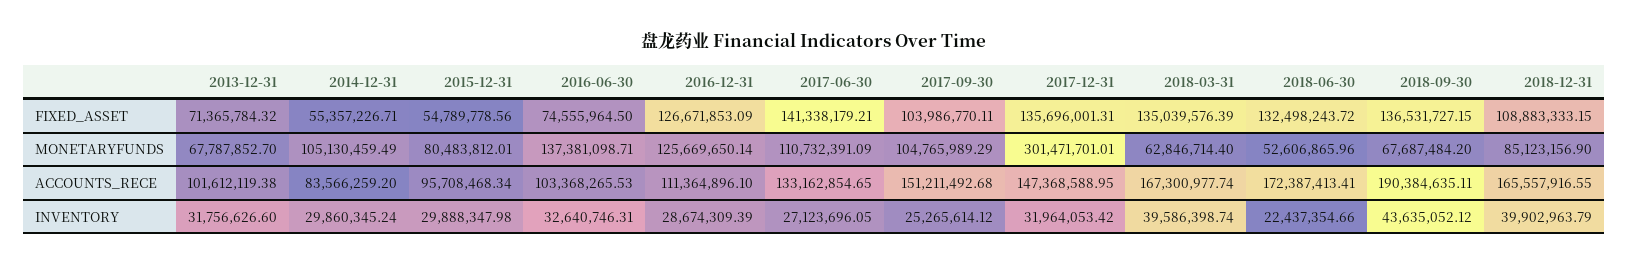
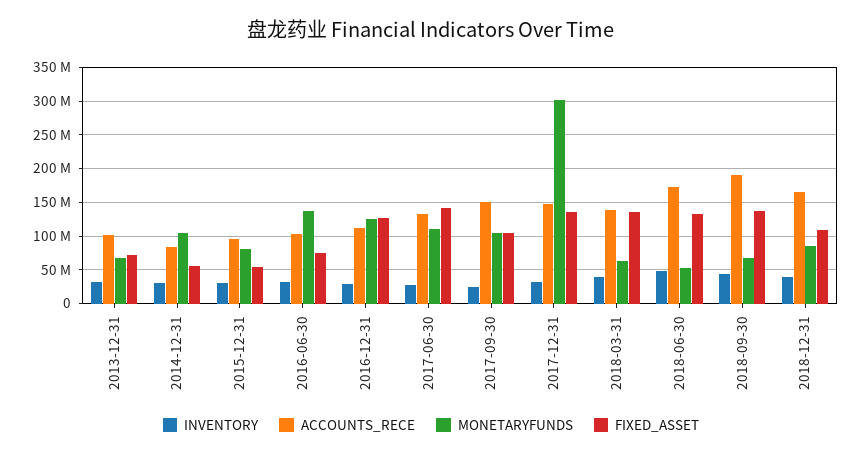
  {
    "FIXED_ASSET": {
      "2013-12-31": 71365784.32,
      "2014-12-31": 55357226.71,
      "2015-12-31": 54789778.56,
      "2016-06-30": 74555964.5,
      "2016-12-31": 126671853.09,
      "2017-06-30": 141338179.21,
      "2017-09-30": 103986770.11,
      "2017-12-31": 135696001.31,
      "2018-03-31": 135039576.39,
      "2018-06-30": 132498243.72,
      "2018-09-30": 136531727.15,
      "2018-12-31": 108883333.15
    },
    "MONETARYFUNDS": {
      "2013-12-31": 67787852.7,
      "2014-12-31": 105130459.49,
      "2015-12-31": 80483812.01,
      "2016-06-30": 137381098.71,
      "2016-12-31": 125669650.14,
      "2017-06-30": 110732391.09,
      "2017-09-30": 104765989.29,
      "2017-12-31": 301471701.01,
      "2018-03-31": 62846714.4,
      "2018-06-30": 52606865.96,
      "2018-09-30": 67687484.2,
      "2018-12-31": 85123156.9
    },
    "ACCOUNTS_RECE": {
      "2013-12-31": 101612119.38,
      "2014-12-31": 83566259.2,
      "2015-12-31": 95708468.34,
      "2016-06-30": 103368265.53,
      "2016-12-31": 111364896.1,
      "2017-06-30": 133162854.65,
      "2017-09-30": 151211492.68,
      "2017-12-31": 147368588.95,
-     "2018-03-31": 167300977.74,
+     "2018-03-31": 140000000,
      "2018-06-30": 172387413.41,
      "2018-09-30": 190384635.11,
      "2018-12-31": 165557916.55
    },
    "INVENTORY": {
      "2013-12-31": 31756626.6,
      "2014-12-31": 29860345.24,
      "2015-12-31": 29888347.98,
      "2016-06-30": 32640746.31,
      "2016-12-31": 28674309.39,
      "2017-06-30": 27123696.05,
      "2017-09-30": 25265614.12,
      "2017-12-31": 31964053.42,
      "2018-03-31": 39586398.74,
-     "2018-06-30": 22437354.66,
+     "2018-06-30": 50000000,
      "2018-09-30": 43635052.12,
      "2018-12-31": 39902963.79
    }
  }

